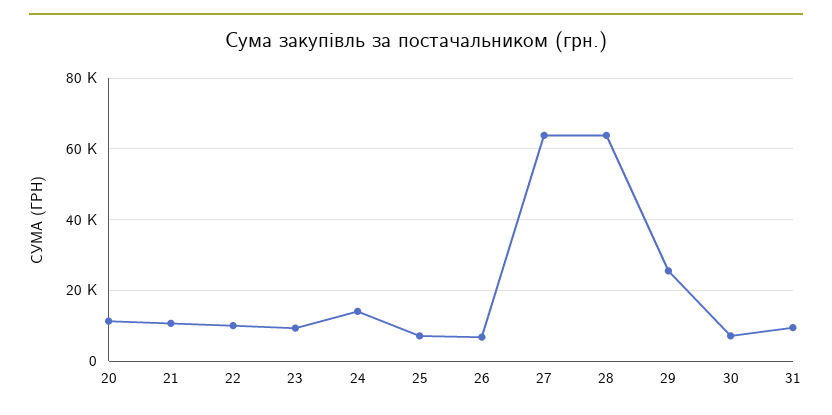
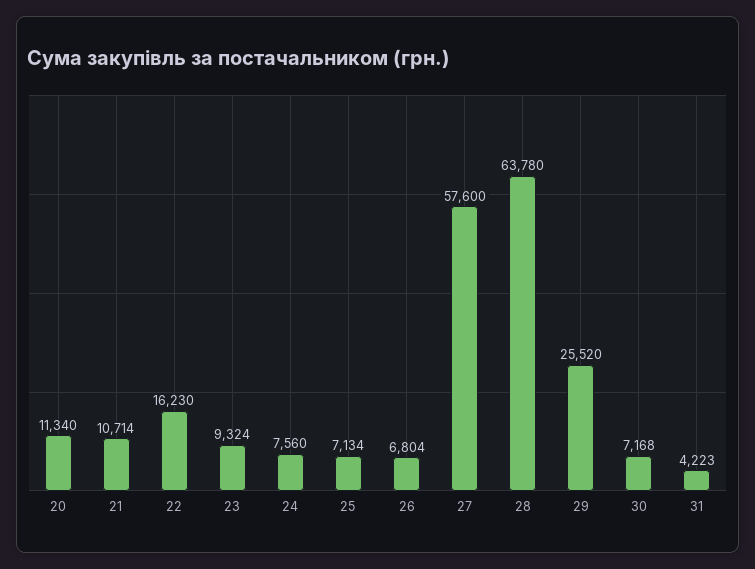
  {
    "20": 11340,
    "21": 10714,
-   "22": 10000,
+   "22": 16230,
    "23": 9324,
-   "24": 14000,
+   "24": 7560,
    "25": 7134,
    "26": 6804,
-   "27": 64000,
+   "27": 57600,
    "28": 63780,
    "29": 25520,
    "30": 7168,
-   "31": 10000
+   "31": 4223
  }

